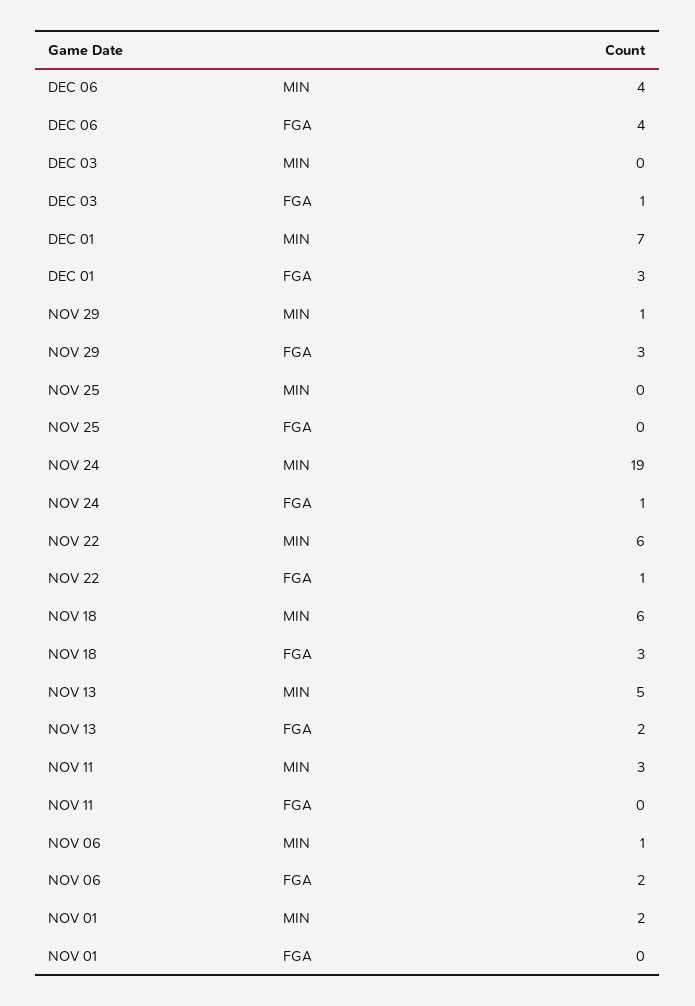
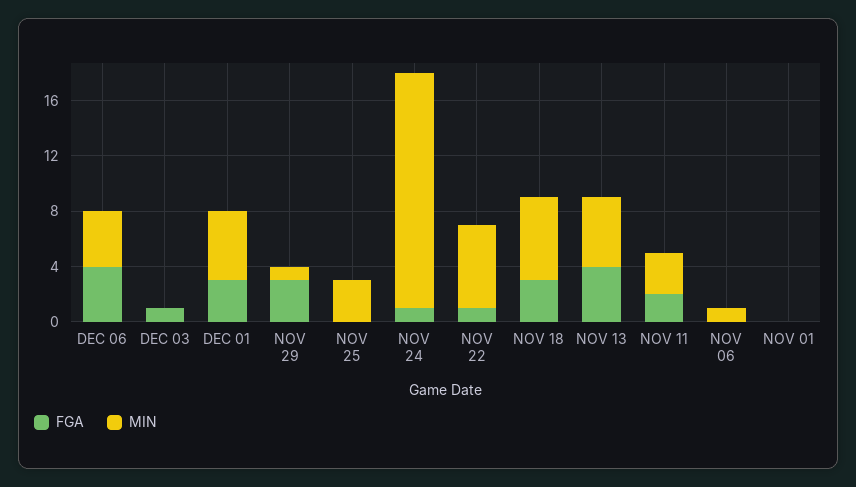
  {
    "MIN": {
      "DEC 06": 4,
      "DEC 03": 0,
-     "DEC 01": 7,
+     "DEC 01": 5,
      "NOV 29": 1,
-     "NOV 25": 0,
+     "NOV 25": 3,
-     "NOV 24": 19,
+     "NOV 24": 17,
      "NOV 22": 6,
      "NOV 18": 6,
      "NOV 13": 5,
      "NOV 11": 3,
      "NOV 06": 1,
-     "NOV 01": 2
+     "NOV 01": 0
    },
    "FGA": {
      "DEC 06": 4,
      "DEC 03": 1,
      "DEC 01": 3,
      "NOV 29": 3,
      "NOV 25": 0,
      "NOV 24": 1,
      "NOV 22": 1,
      "NOV 18": 3,
-     "NOV 13": 2,
+     "NOV 13": 4,
-     "NOV 11": 0,
+     "NOV 11": 2,
-     "NOV 06": 2,
+     "NOV 06": 0,
      "NOV 01": 0
    }
  }

